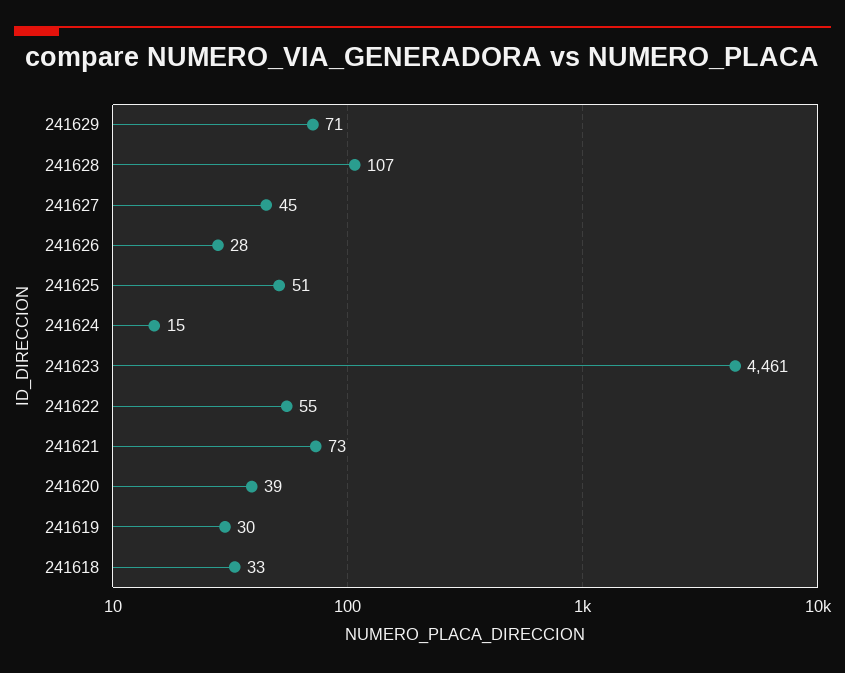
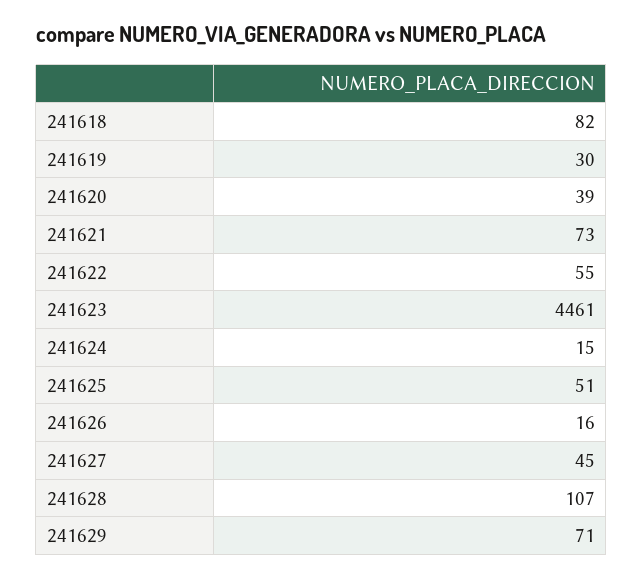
  {
    "241629": 71,
    "241628": 107,
    "241627": 45,
-   "241626": 28,
+   "241626": 16,
    "241625": 51,
    "241624": 15,
    "241623": 4461,
    "241622": 55,
    "241621": 73,
    "241620": 39,
    "241619": 30,
-   "241618": 33
+   "241618": 82
  }

